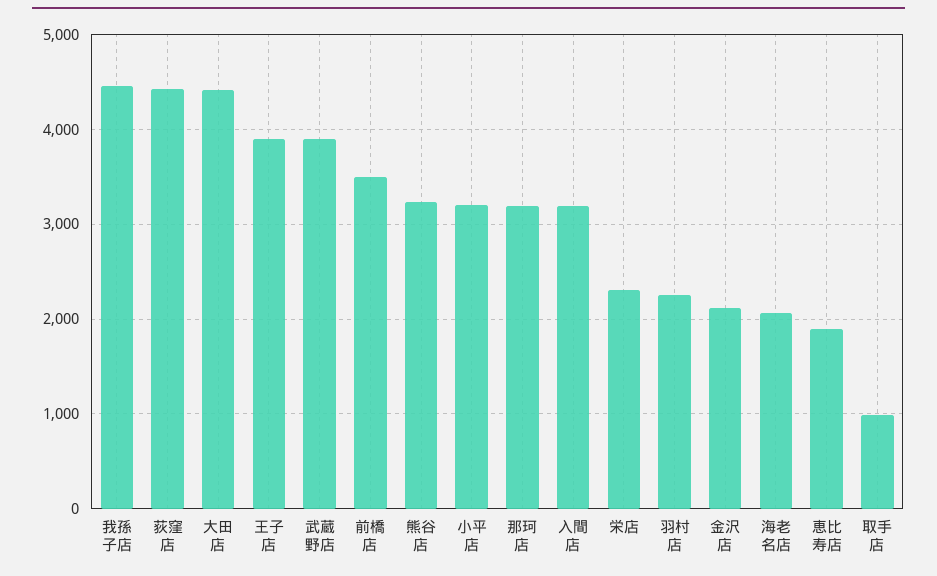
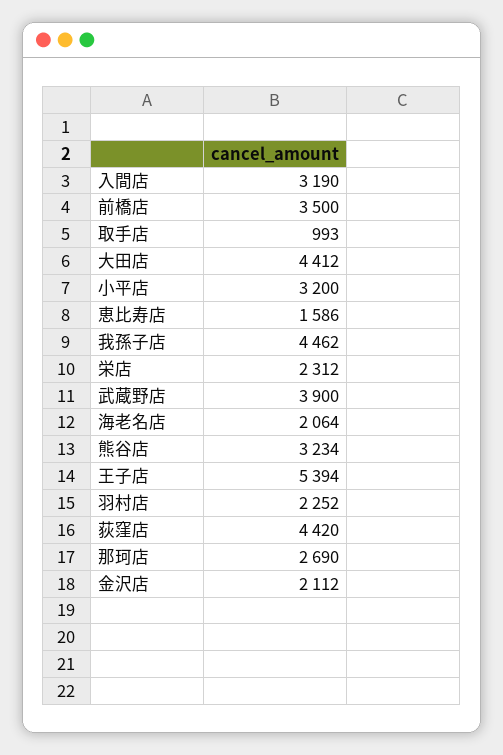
  {
    "我孫子店": 4462,
    "荻窪店": 4420,
    "大田店": 4412,
-   "王子店": 3900,
+   "王子店": 5394,
    "武蔵野店": 3900,
    "前橋店": 3500,
    "熊谷店": 3234,
    "小平店": 3200,
-   "那珂店": 3200,
+   "那珂店": 2690,
    "入間店": 3190,
    "栄店": 2312,
    "羽村店": 2252,
    "金沢店": 2112,
    "海老名店": 2064,
-   "恵比寿店": 1900,
+   "恵比寿店": 1586,
    "取手店": 993
  }

